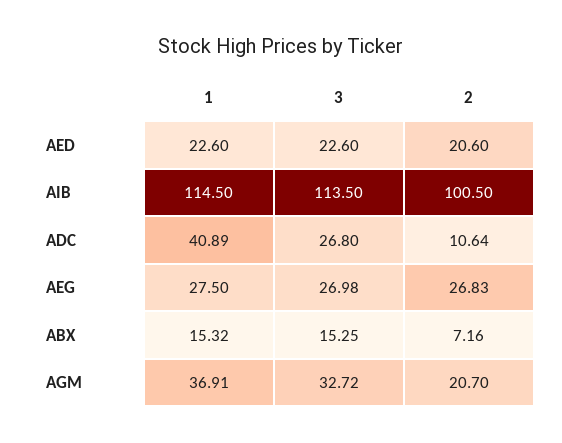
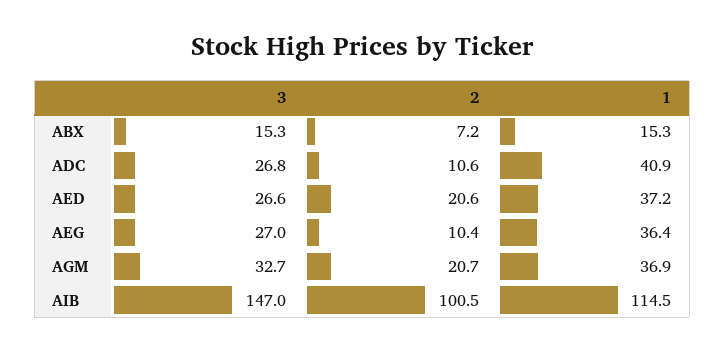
  {
    "1": {
-     "AED": 22.6,
+     "AED": 37.2,
      "AIB": 114.5,
      "ADC": 40.89,
-     "AEG": 27.5,
+     "AEG": 36.4,
      "ABX": 15.32,
      "AGM": 36.91
    },
    "3": {
-     "AED": 22.6,
+     "AED": 26.6,
-     "AIB": 113.5,
+     "AIB": 147,
      "ADC": 26.8,
      "AEG": 26.98,
      "ABX": 15.25,
      "AGM": 32.72
    },
    "2": {
      "AED": 20.6,
      "AIB": 100.5,
      "ADC": 10.64,
-     "AEG": 26.83,
+     "AEG": 10.4,
      "ABX": 7.16,
      "AGM": 20.7
    }
  }

